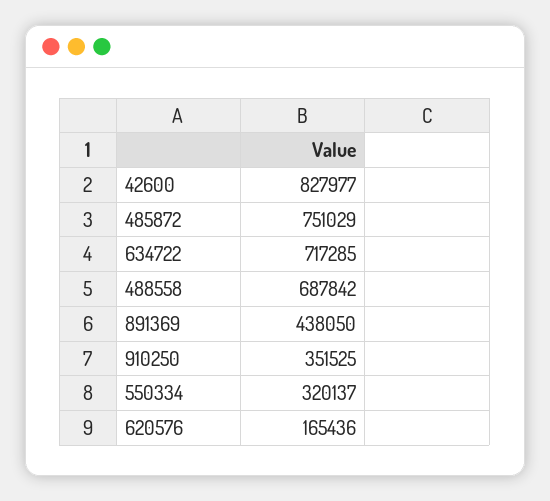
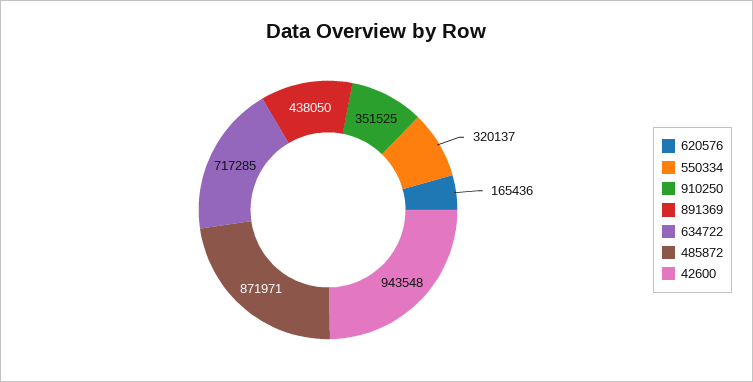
  {
-   "42600": 827977,
+   "42600": 943548,
-   "485872": 751029,
+   "485872": 871971,
    "634722": 717285,
-   "488558": 687842,
    "891369": 438050,
    "910250": 351525,
    "550334": 320137,
    "620576": 165436
  }

